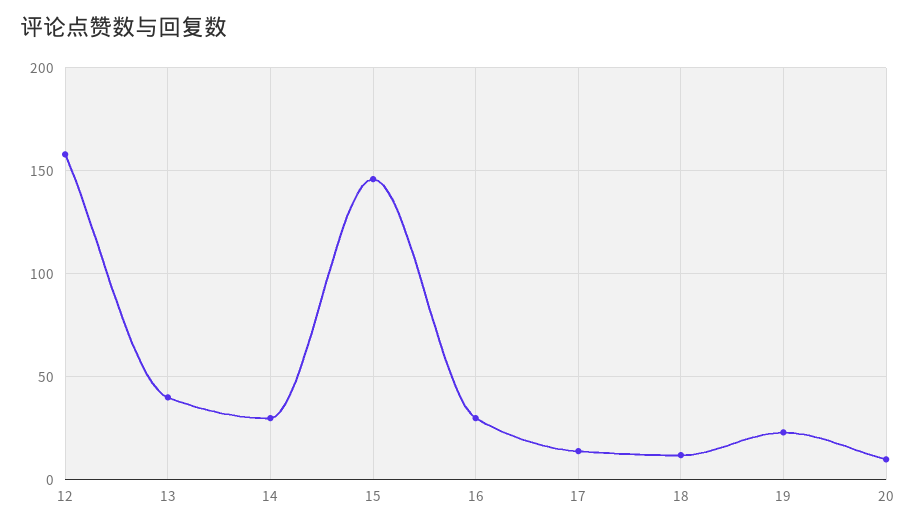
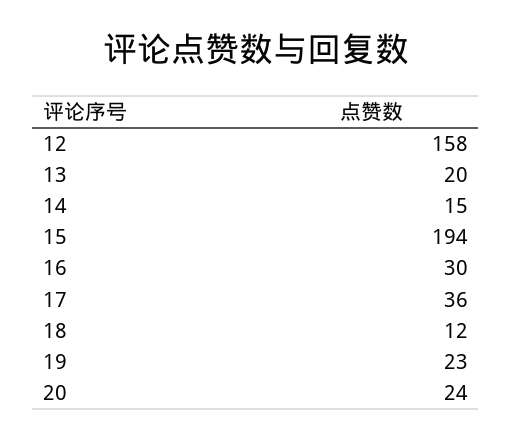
  {
    "12": 158,
-   "13": 40,
+   "13": 20,
-   "14": 30,
+   "14": 15,
-   "15": 145,
+   "15": 194,
    "16": 30,
-   "17": 15,
+   "17": 36,
    "18": 12,
    "19": 23,
-   "20": 10
+   "20": 24
  }

